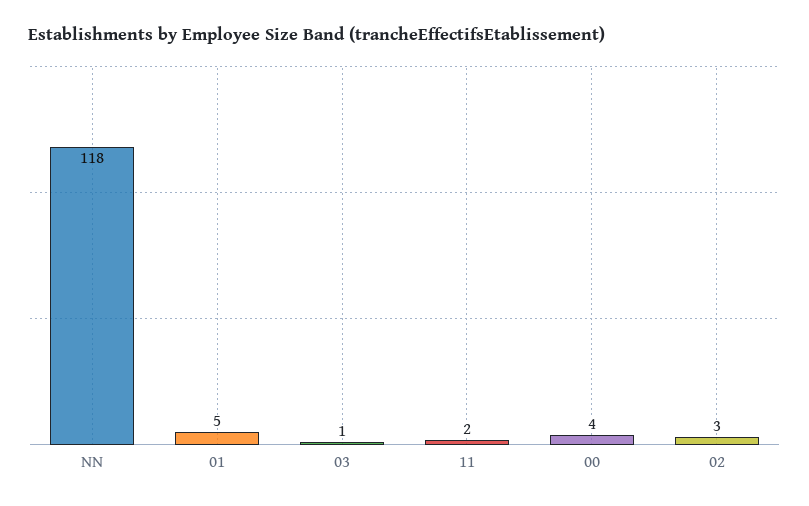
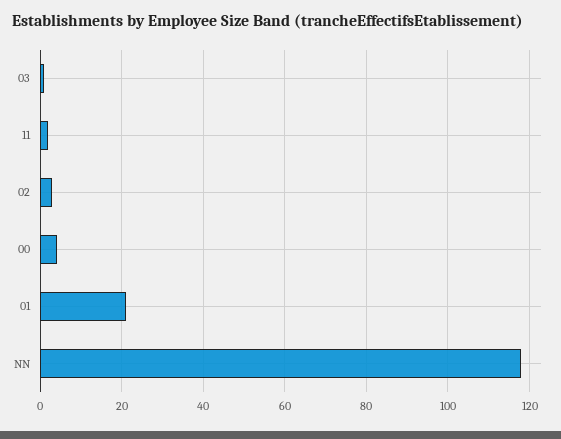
  {
    "NN": 118,
-   "01": 5,
+   "01": 20,
    "03": 1,
    "11": 2,
    "00": 4,
    "02": 3
  }

